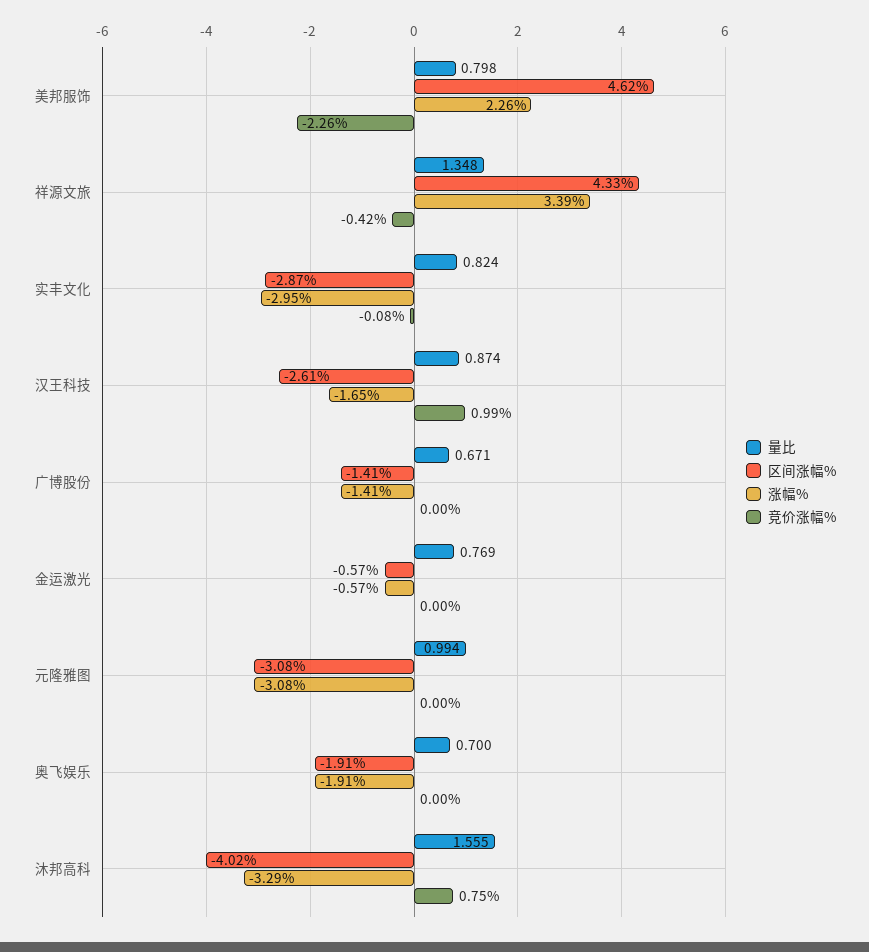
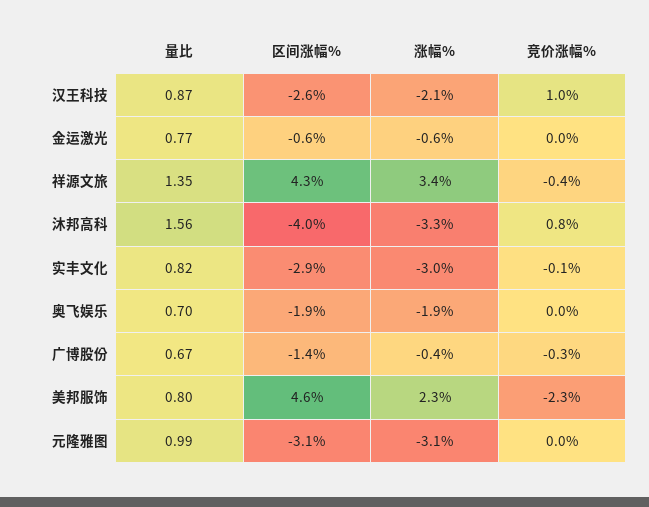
  {
    "量比": {
      "美邦服饰": 0.798,
      "祥源文旅": 1.348,
      "实丰文化": 0.824,
      "汉王科技": 0.874,
      "广博股份": 0.671,
      "金运激光": 0.769,
      "元隆雅图": 0.994,
      "奥飞娱乐": 0.7,
      "沐邦高科": 1.555
    },
    "区间涨幅%": {
      "美邦服饰": 4.62,
      "祥源文旅": 4.33,
      "实丰文化": -2.87,
      "汉王科技": -2.61,
      "广博股份": -1.41,
      "金运激光": -0.57,
      "元隆雅图": -3.08,
      "奥飞娱乐": -1.91,
      "沐邦高科": -4.02
    },
    "涨幅%": {
      "美邦服饰": 2.26,
      "祥源文旅": 3.39,
      "实丰文化": -2.95,
-     "汉王科技": -1.65,
+     "汉王科技": -2.1,
-     "广博股份": -1.41,
+     "广博股份": -0.4,
      "金运激光": -0.57,
      "元隆雅图": -3.08,
      "奥飞娱乐": -1.91,
      "沐邦高科": -3.29
    },
    "竞价涨幅%": {
      "美邦服饰": -2.26,
      "祥源文旅": -0.42,
      "实丰文化": -0.08,
      "汉王科技": 0.99,
-     "广博股份": 0,
+     "广博股份": -0.3,
      "金运激光": 0,
      "元隆雅图": 0,
      "奥飞娱乐": 0,
      "沐邦高科": 0.75
    }
  }

